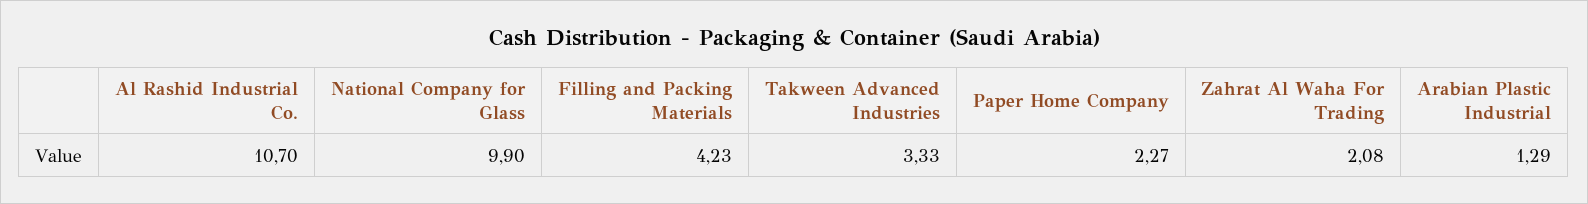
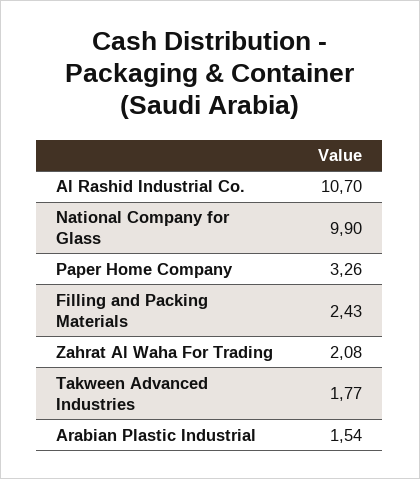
  {
    "Al Rashid Industrial Co.": 10.7,
    "National Company for Glass": 9.9,
-   "Filling and Packing Materials": 4.23,
+   "Filling and Packing Materials": 2.43,
-   "Takween Advanced Industries": 3.33,
+   "Takween Advanced Industries": 1.77,
-   "Paper Home Company": 2.27,
+   "Paper Home Company": 3.26,
    "Zahrat Al Waha For Trading": 2.08,
-   "Arabian Plastic Industrial": 1.29
+   "Arabian Plastic Industrial": 1.54
  }

